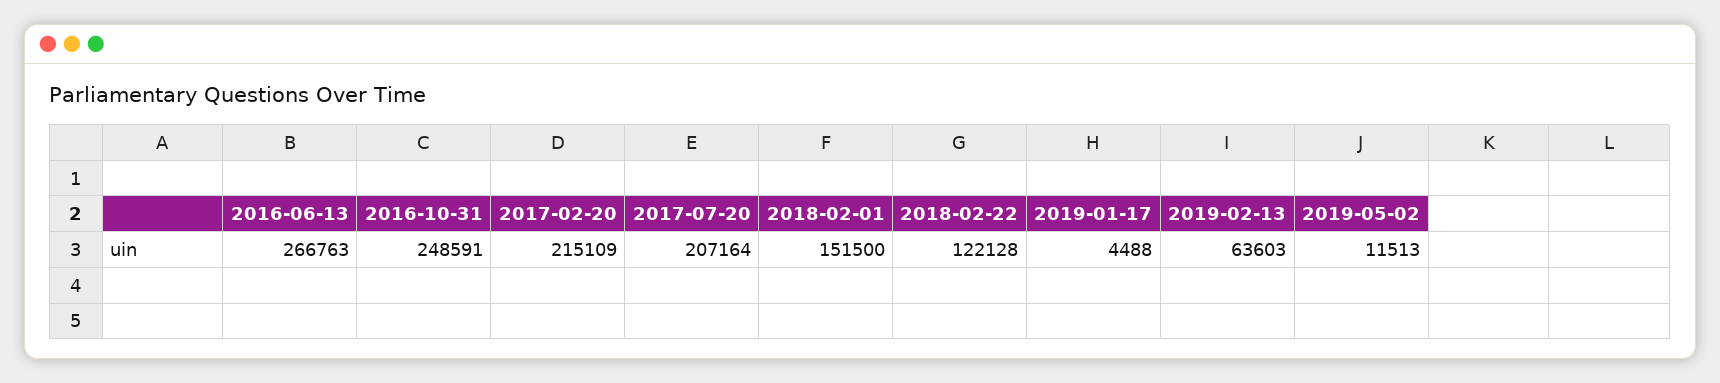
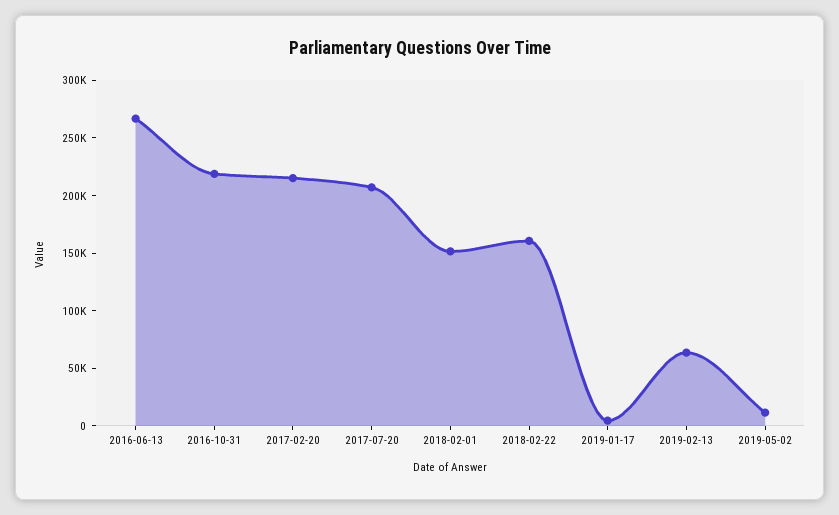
  {
    "2016-06-13": 266763,
-   "2016-10-31": 248591,
+   "2016-10-31": 220000,
    "2017-02-20": 215109,
    "2017-07-20": 207164,
    "2018-02-01": 151500,
-   "2018-02-22": 122128,
+   "2018-02-22": 160000,
    "2019-01-17": 4488,
    "2019-02-13": 63603,
    "2019-05-02": 11513
  }

